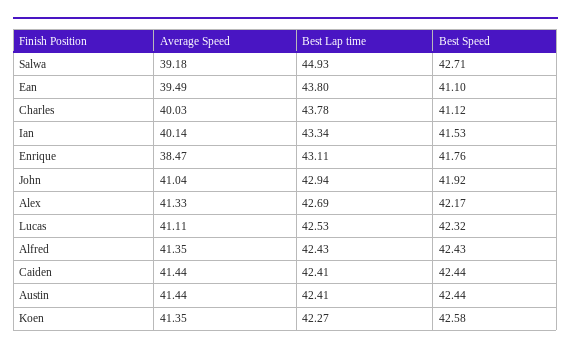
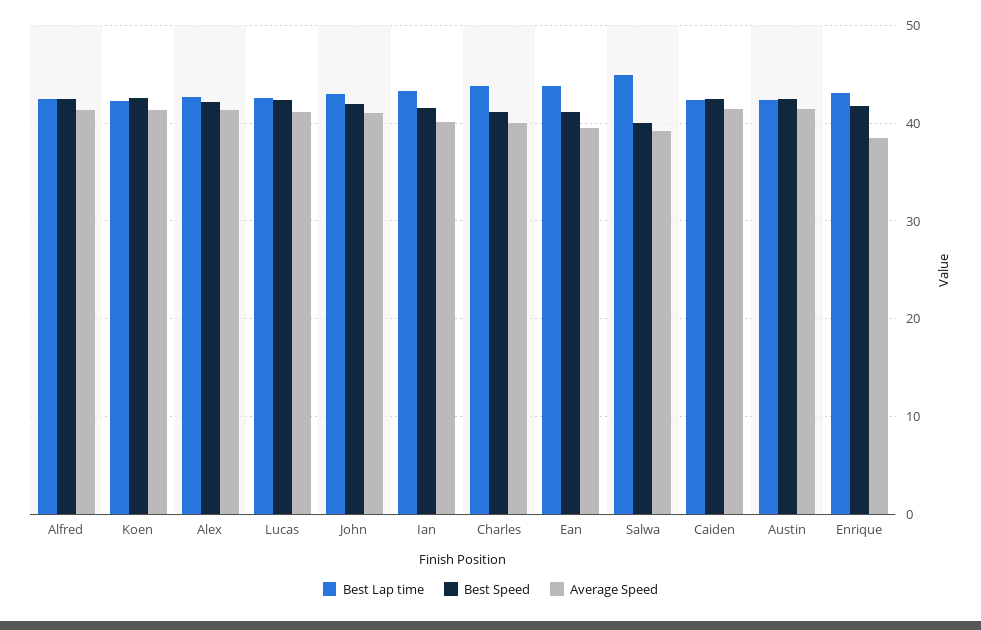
  {
    "Average Speed": {
      "Salwa": 39.18,
      "Ean": 39.49,
      "Charles": 40.03,
      "Ian": 40.14,
      "Enrique": 38.47,
      "John": 41.04,
      "Alex": 41.33,
      "Lucas": 41.11,
      "Alfred": 41.35,
      "Caiden": 41.44,
      "Austin": 41.44,
      "Koen": 41.35
    },
    "Best Lap time": {
      "Salwa": 44.93,
      "Ean": 43.8,
      "Charles": 43.78,
      "Ian": 43.34,
      "Enrique": 43.11,
      "John": 42.94,
      "Alex": 42.69,
      "Lucas": 42.53,
      "Alfred": 42.43,
      "Caiden": 42.41,
      "Austin": 42.41,
      "Koen": 42.27
    },
    "Best Speed": {
-     "Salwa": 42.71,
+     "Salwa": 40,
      "Ean": 41.1,
      "Charles": 41.12,
      "Ian": 41.53,
      "Enrique": 41.76,
      "John": 41.92,
      "Alex": 42.17,
      "Lucas": 42.32,
      "Alfred": 42.43,
      "Caiden": 42.44,
      "Austin": 42.44,
      "Koen": 42.58
    }
  }

